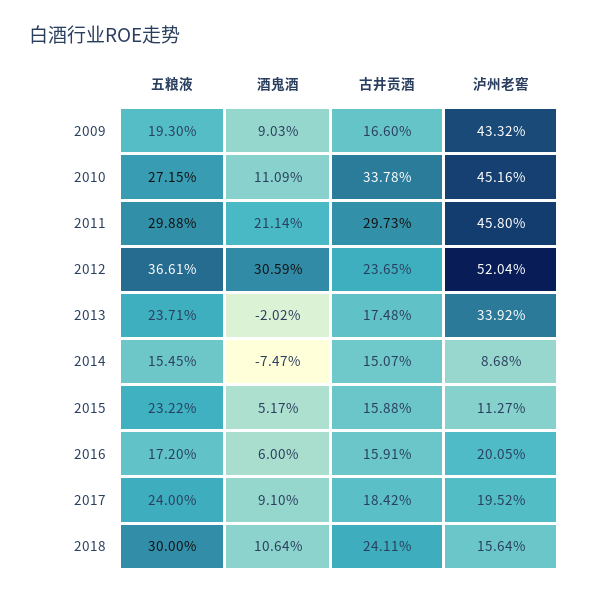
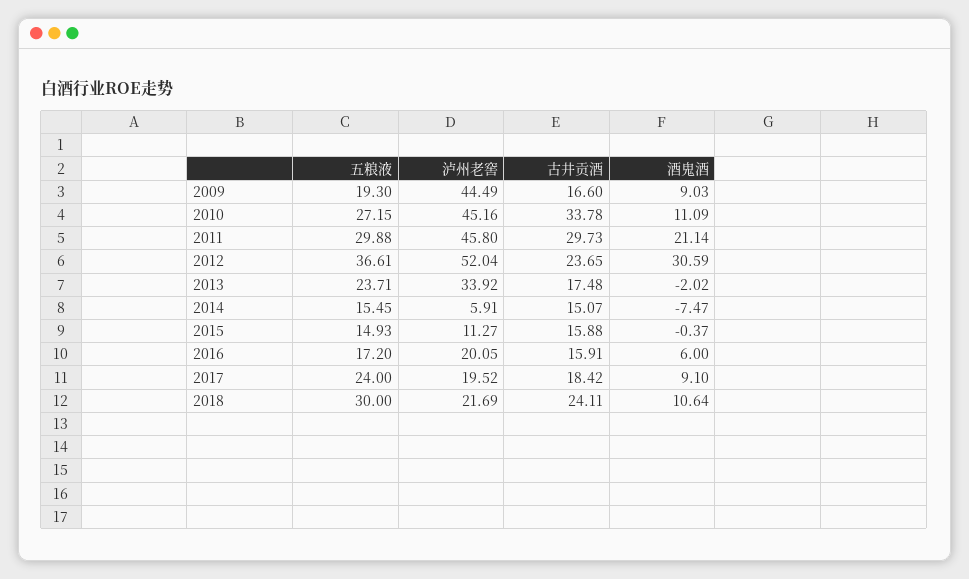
  {
    "五粮液": {
      "2009": 19.3,
      "2010": 27.15,
      "2011": 29.88,
      "2012": 36.61,
      "2013": 23.71,
      "2014": 15.45,
-     "2015": 23.22,
+     "2015": 14.93,
      "2016": 17.2,
      "2017": 24,
      "2018": 30
    },
    "酒鬼酒": {
      "2009": 9.03,
      "2010": 11.09,
      "2011": 21.14,
      "2012": 30.59,
      "2013": -2.02,
      "2014": -7.47,
-     "2015": 5.17,
+     "2015": -0.37,
      "2016": 6,
      "2017": 9.1,
      "2018": 10.64
    },
    "古井贡酒": {
      "2009": 16.6,
      "2010": 33.78,
      "2011": 29.73,
      "2012": 23.65,
      "2013": 17.48,
      "2014": 15.07,
      "2015": 15.88,
      "2016": 15.91,
      "2017": 18.42,
      "2018": 24.11
    },
    "泸州老窖": {
-     "2009": 43.32,
+     "2009": 44.49,
      "2010": 45.16,
      "2011": 45.8,
      "2012": 52.04,
      "2013": 33.92,
-     "2014": 8.68,
+     "2014": 5.91,
      "2015": 11.27,
      "2016": 20.05,
      "2017": 19.52,
-     "2018": 15.64
+     "2018": 21.69
    }
  }

